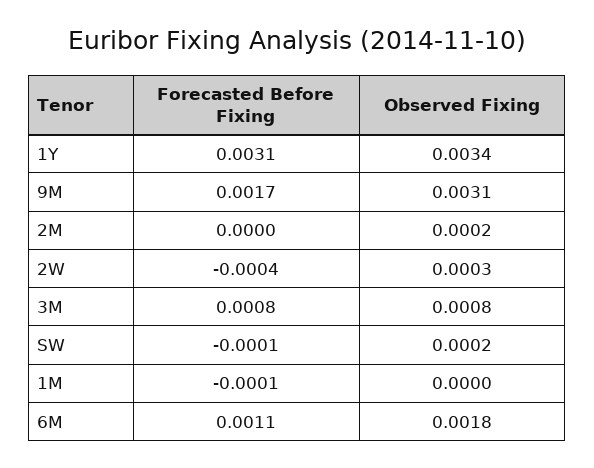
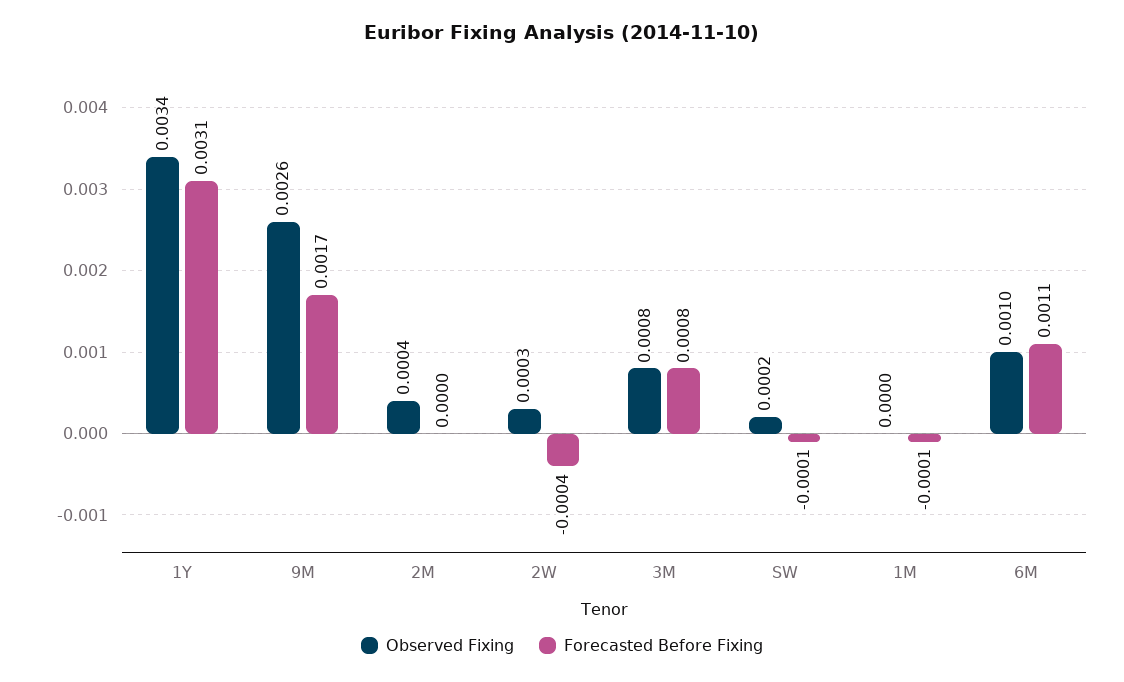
  {
    "Forecasted Before Fixing": {
      "1Y": 0.0031,
      "9M": 0.0017,
      "2M": 0,
      "2W": -0.0004,
      "3M": 0.0008,
      "SW": -0.0001,
      "1M": -0.0001,
      "6M": 0.0011
    },
    "Observed Fixing": {
      "1Y": 0.0034,
-     "9M": 0.0031,
+     "9M": 0.0026,
-     "2M": 0.0002,
+     "2M": 0.0004,
      "2W": 0.0003,
      "3M": 0.0008,
      "SW": 0.0002,
      "1M": 0,
-     "6M": 0.0018
+     "6M": 0.001
    }
  }

